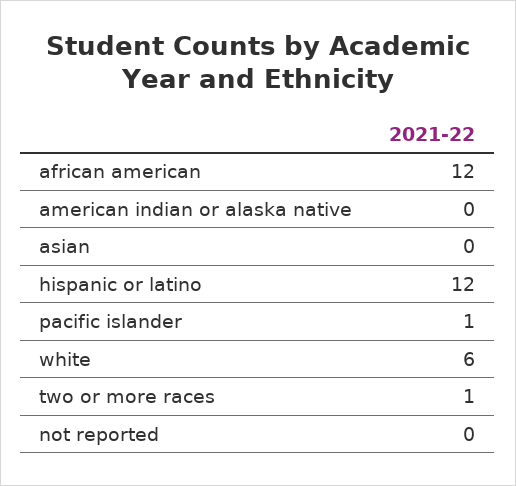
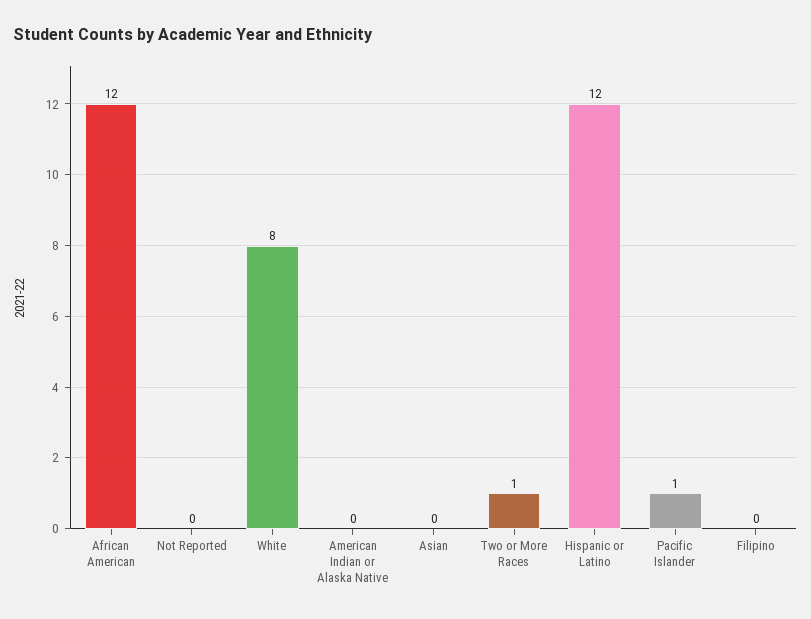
  {
    "african american": 12,
    "american indian or alaska native": 0,
    "asian": 0,
    "hispanic or latino": 12,
    "pacific islander": 1,
-   "white": 6,
+   "white": 8,
    "two or more races": 1,
-   "not reported": 0
+   "not reported": 0,
+   "Filipino": 0
  }

